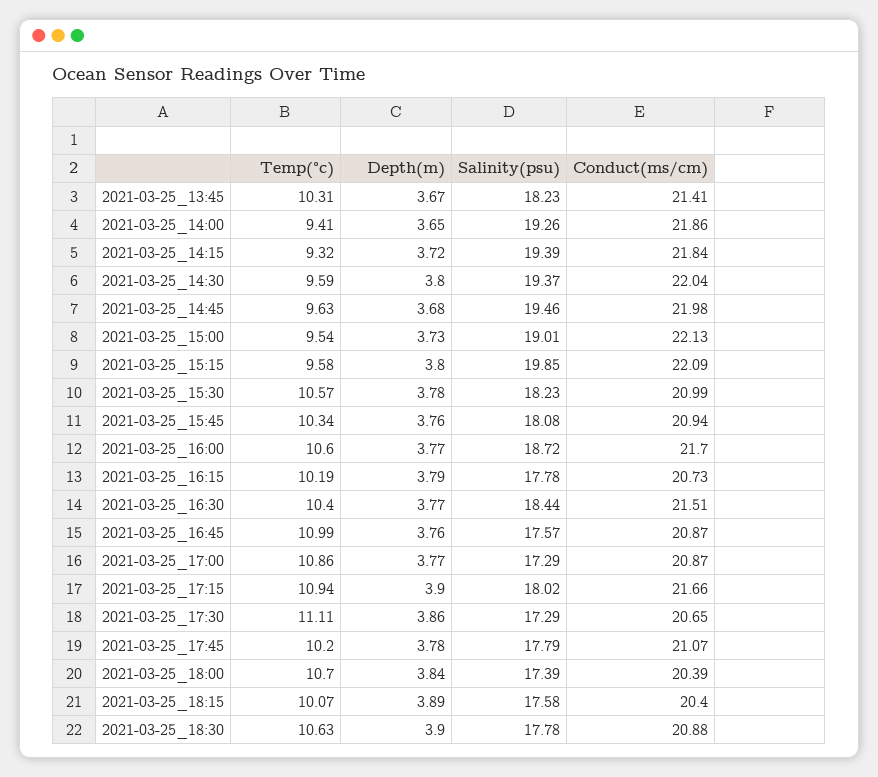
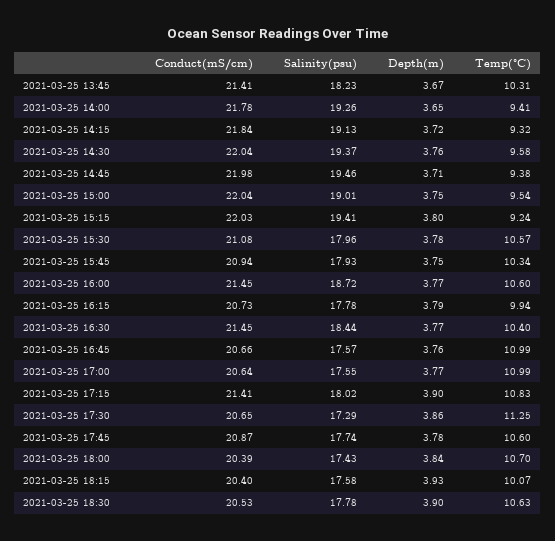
  {
    "Temp(°c)": {
      "2021-03-25_13:45": 10.31,
      "2021-03-25_14:00": 9.41,
      "2021-03-25_14:15": 9.32,
-     "2021-03-25_14:30": 9.59,
+     "2021-03-25_14:30": 9.58,
-     "2021-03-25_14:45": 9.63,
+     "2021-03-25_14:45": 9.38,
      "2021-03-25_15:00": 9.54,
-     "2021-03-25_15:15": 9.58,
+     "2021-03-25_15:15": 9.24,
      "2021-03-25_15:30": 10.57,
      "2021-03-25_15:45": 10.34,
      "2021-03-25_16:00": 10.6,
-     "2021-03-25_16:15": 10.19,
+     "2021-03-25_16:15": 9.94,
      "2021-03-25_16:30": 10.4,
      "2021-03-25_16:45": 10.99,
-     "2021-03-25_17:00": 10.86,
+     "2021-03-25_17:00": 10.99,
-     "2021-03-25_17:15": 10.94,
+     "2021-03-25_17:15": 10.83,
-     "2021-03-25_17:30": 11.11,
+     "2021-03-25_17:30": 11.25,
-     "2021-03-25_17:45": 10.2,
+     "2021-03-25_17:45": 10.6,
      "2021-03-25_18:00": 10.7,
      "2021-03-25_18:15": 10.07,
      "2021-03-25_18:30": 10.63
    },
    "Depth(m)": {
      "2021-03-25_13:45": 3.67,
      "2021-03-25_14:00": 3.65,
      "2021-03-25_14:15": 3.72,
-     "2021-03-25_14:30": 3.8,
+     "2021-03-25_14:30": 3.76,
-     "2021-03-25_14:45": 3.68,
+     "2021-03-25_14:45": 3.71,
-     "2021-03-25_15:00": 3.73,
+     "2021-03-25_15:00": 3.75,
      "2021-03-25_15:15": 3.8,
      "2021-03-25_15:30": 3.78,
-     "2021-03-25_15:45": 3.76,
+     "2021-03-25_15:45": 3.75,
      "2021-03-25_16:00": 3.77,
      "2021-03-25_16:15": 3.79,
      "2021-03-25_16:30": 3.77,
      "2021-03-25_16:45": 3.76,
      "2021-03-25_17:00": 3.77,
      "2021-03-25_17:15": 3.9,
      "2021-03-25_17:30": 3.86,
      "2021-03-25_17:45": 3.78,
      "2021-03-25_18:00": 3.84,
-     "2021-03-25_18:15": 3.89,
+     "2021-03-25_18:15": 3.93,
      "2021-03-25_18:30": 3.9
    },
    "Salinity(psu)": {
      "2021-03-25_13:45": 18.23,
      "2021-03-25_14:00": 19.26,
-     "2021-03-25_14:15": 19.39,
+     "2021-03-25_14:15": 19.13,
      "2021-03-25_14:30": 19.37,
      "2021-03-25_14:45": 19.46,
      "2021-03-25_15:00": 19.01,
-     "2021-03-25_15:15": 19.85,
+     "2021-03-25_15:15": 19.41,
-     "2021-03-25_15:30": 18.23,
+     "2021-03-25_15:30": 17.96,
-     "2021-03-25_15:45": 18.08,
+     "2021-03-25_15:45": 17.93,
      "2021-03-25_16:00": 18.72,
      "2021-03-25_16:15": 17.78,
      "2021-03-25_16:30": 18.44,
      "2021-03-25_16:45": 17.57,
-     "2021-03-25_17:00": 17.29,
+     "2021-03-25_17:00": 17.55,
      "2021-03-25_17:15": 18.02,
      "2021-03-25_17:30": 17.29,
-     "2021-03-25_17:45": 17.79,
+     "2021-03-25_17:45": 17.74,
-     "2021-03-25_18:00": 17.39,
+     "2021-03-25_18:00": 17.43,
      "2021-03-25_18:15": 17.58,
      "2021-03-25_18:30": 17.78
    },
    "Conduct(ms/cm)": {
      "2021-03-25_13:45": 21.41,
-     "2021-03-25_14:00": 21.86,
+     "2021-03-25_14:00": 21.78,
      "2021-03-25_14:15": 21.84,
      "2021-03-25_14:30": 22.04,
      "2021-03-25_14:45": 21.98,
-     "2021-03-25_15:00": 22.13,
+     "2021-03-25_15:00": 22.04,
-     "2021-03-25_15:15": 22.09,
+     "2021-03-25_15:15": 22.03,
-     "2021-03-25_15:30": 20.99,
+     "2021-03-25_15:30": 21.08,
      "2021-03-25_15:45": 20.94,
-     "2021-03-25_16:00": 21.7,
+     "2021-03-25_16:00": 21.45,
      "2021-03-25_16:15": 20.73,
-     "2021-03-25_16:30": 21.51,
+     "2021-03-25_16:30": 21.45,
-     "2021-03-25_16:45": 20.87,
+     "2021-03-25_16:45": 20.66,
-     "2021-03-25_17:00": 20.87,
+     "2021-03-25_17:00": 20.64,
-     "2021-03-25_17:15": 21.66,
+     "2021-03-25_17:15": 21.41,
      "2021-03-25_17:30": 20.65,
-     "2021-03-25_17:45": 21.07,
+     "2021-03-25_17:45": 20.87,
      "2021-03-25_18:00": 20.39,
      "2021-03-25_18:15": 20.4,
-     "2021-03-25_18:30": 20.88
+     "2021-03-25_18:30": 20.53
    }
  }

